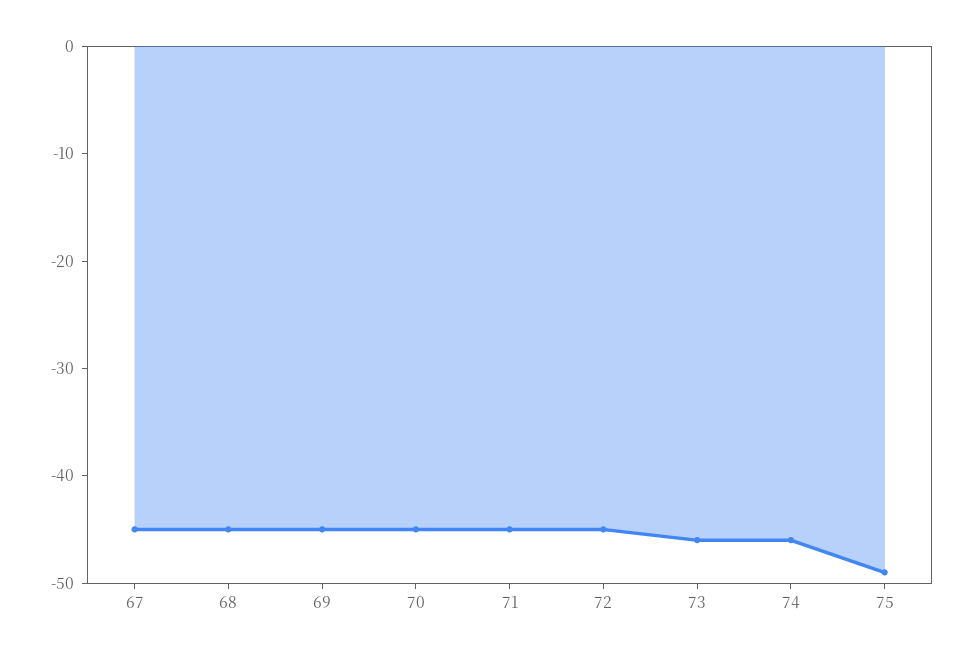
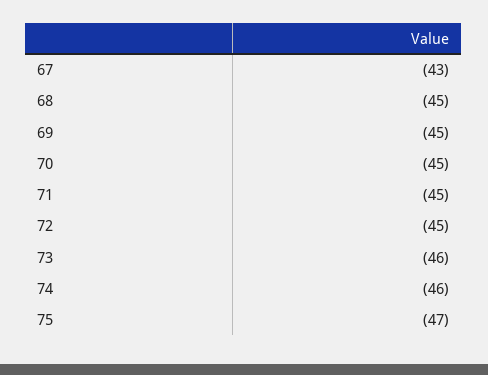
  {
-   "67": -45,
+   "67": -43,
    "68": -45,
    "69": -45,
    "70": -45,
    "71": -45,
    "72": -45,
    "73": -46,
    "74": -46,
-   "75": -49
+   "75": -47
  }

